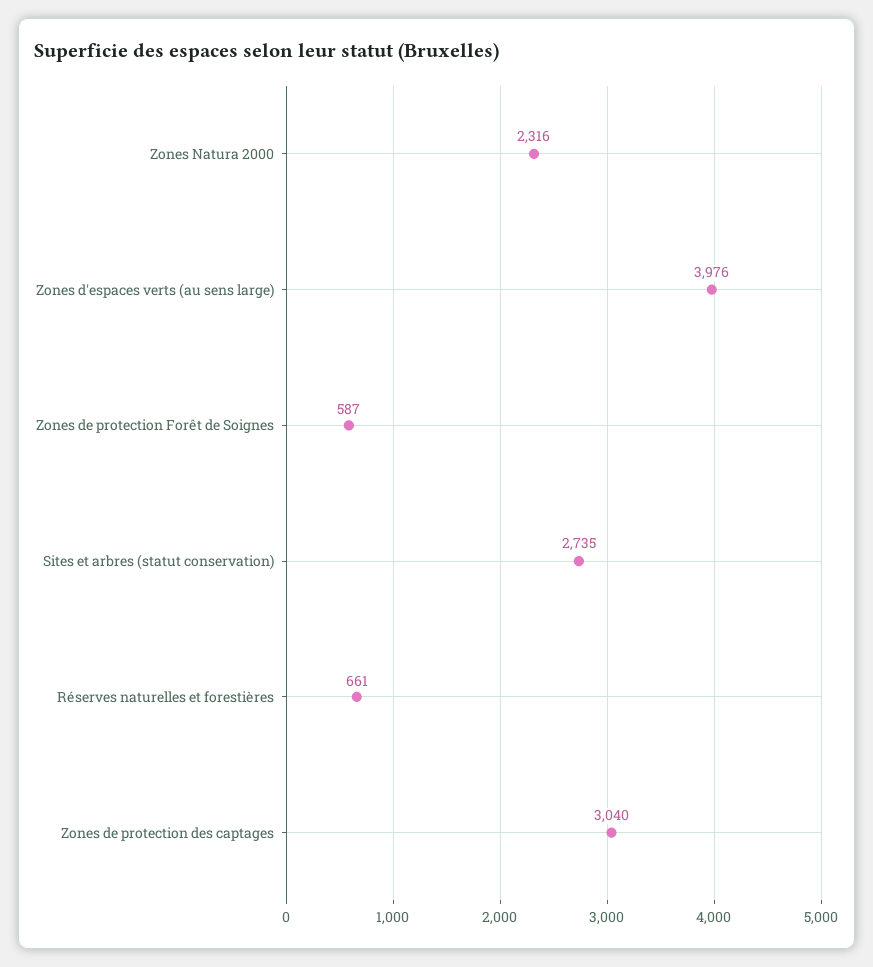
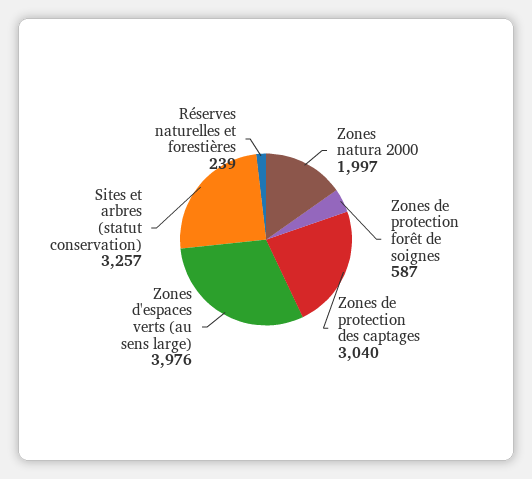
  {
-   "Zones Natura 2000": 2316,
+   "Zones Natura 2000": 1997,
    "Zones d'espaces verts (au sens large)": 3976,
    "Zones de protection Forêt de Soignes": 587,
-   "Sites et arbres (statut conservation)": 2735,
+   "Sites et arbres (statut conservation)": 3257,
-   "Réserves naturelles et forestières": 661,
+   "Réserves naturelles et forestières": 239,
    "Zones de protection des captages": 3040
  }

